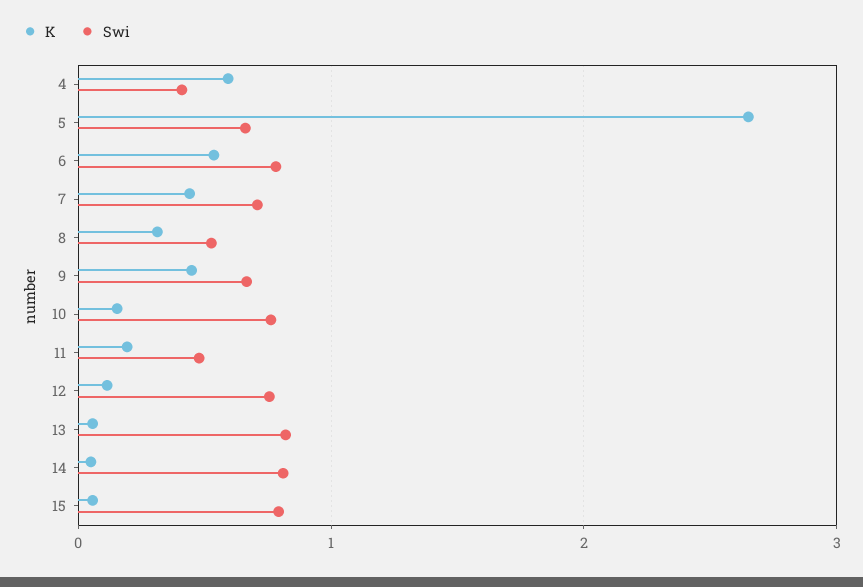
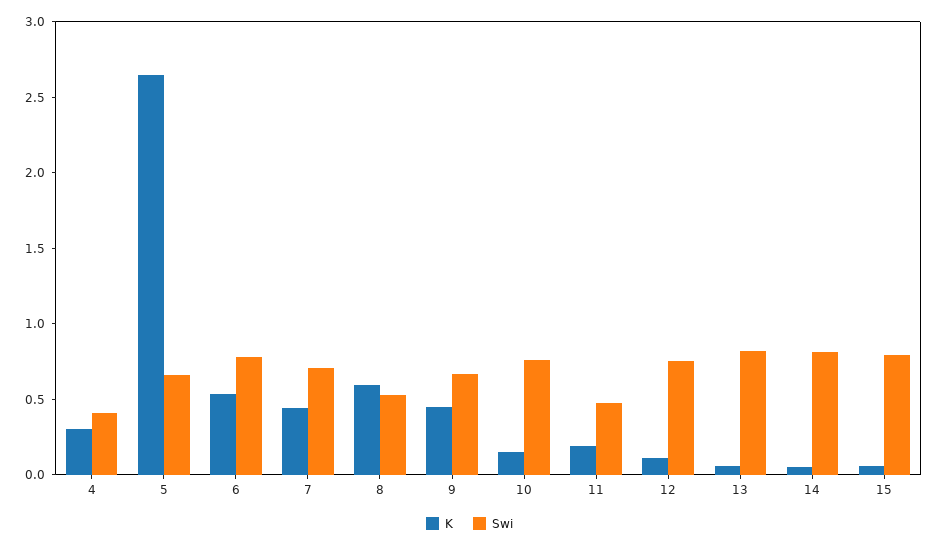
  {
    "K": {
-     "4": 0.6,
+     "4": 0.3,
      "5": 2.7,
      "6": 0.5,
      "7": 0.4,
-     "8": 0.3,
+     "8": 0.6,
      "9": 0.4,
      "10": 0.2,
      "11": 0.2,
      "12": 0.1,
      "13": 0.1,
      "14": 0.1,
      "15": 0.1
    },
    "Swi": {
      "4": 0.4,
      "5": 0.7,
      "6": 0.8,
      "7": 0.7,
      "8": 0.5,
      "9": 0.7,
      "10": 0.8,
      "11": 0.5,
      "12": 0.8,
      "13": 0.8,
      "14": 0.8,
      "15": 0.8
    }
  }

